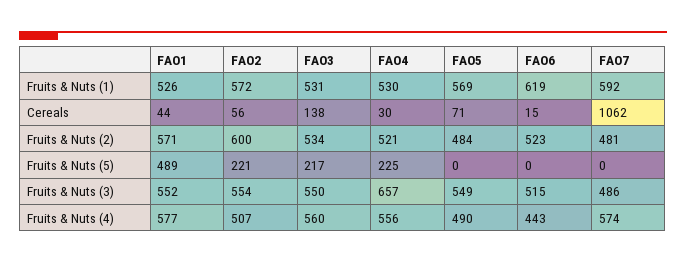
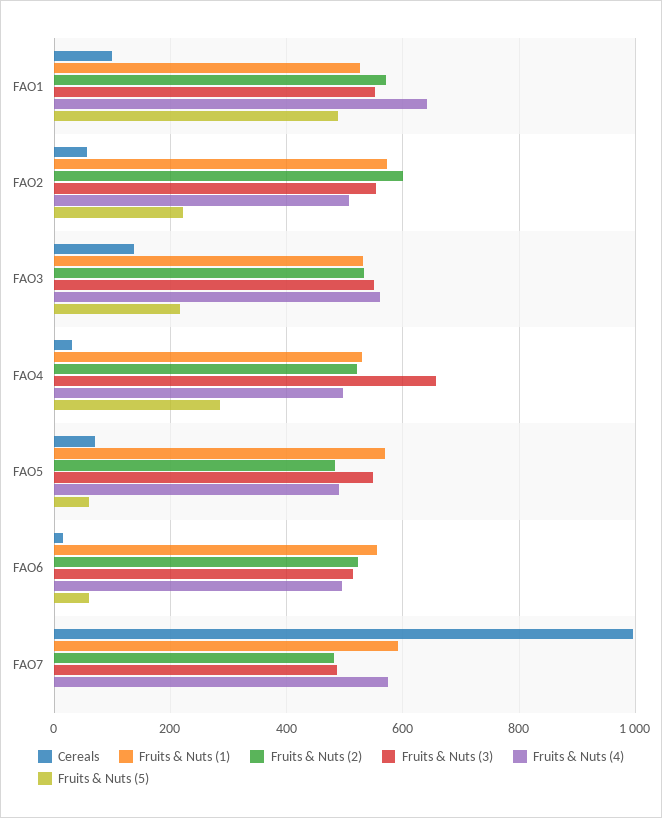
  {
    "Fruits & Nuts (1)": {
      "FAO1": 526,
      "FAO2": 572,
      "FAO3": 531,
      "FAO4": 530,
      "FAO5": 569,
-     "FAO6": 619,
+     "FAO6": 560,
      "FAO7": 592
    },
    "Cereals": {
-     "FAO1": 44,
+     "FAO1": 100,
      "FAO2": 56,
      "FAO3": 138,
      "FAO4": 30,
      "FAO5": 71,
      "FAO6": 15,
-     "FAO7": 1062
+     "FAO7": 1000
    },
    "Fruits & Nuts (2)": {
      "FAO1": 571,
      "FAO2": 600,
      "FAO3": 534,
      "FAO4": 521,
      "FAO5": 484,
      "FAO6": 523,
      "FAO7": 481
    },
    "Fruits & Nuts (5)": {
      "FAO1": 489,
      "FAO2": 221,
      "FAO3": 217,
-     "FAO4": 225,
+     "FAO4": 280,
-     "FAO5": 0,
+     "FAO5": 60,
-     "FAO6": 0,
+     "FAO6": 60,
      "FAO7": 0
    },
    "Fruits & Nuts (3)": {
      "FAO1": 552,
      "FAO2": 554,
      "FAO3": 550,
      "FAO4": 657,
      "FAO5": 549,
      "FAO6": 515,
      "FAO7": 486
    },
    "Fruits & Nuts (4)": {
-     "FAO1": 577,
+     "FAO1": 640,
      "FAO2": 507,
      "FAO3": 560,
-     "FAO4": 556,
+     "FAO4": 500,
      "FAO5": 490,
-     "FAO6": 443,
+     "FAO6": 500,
      "FAO7": 574
    }
  }

